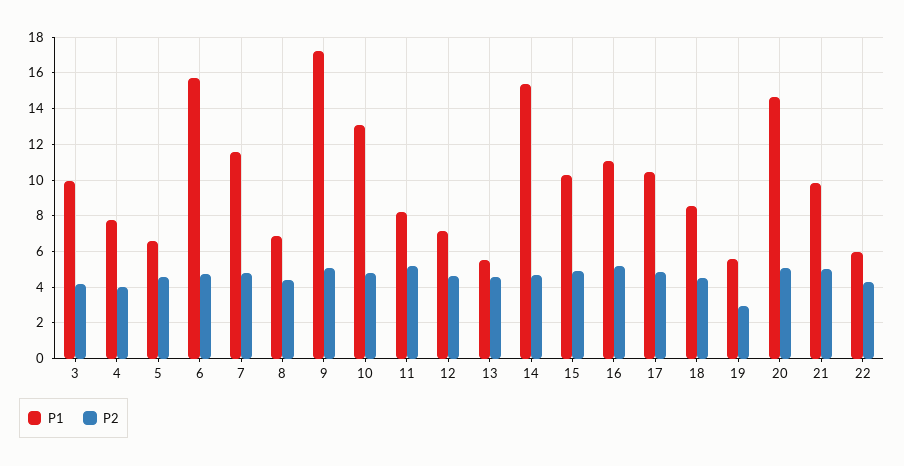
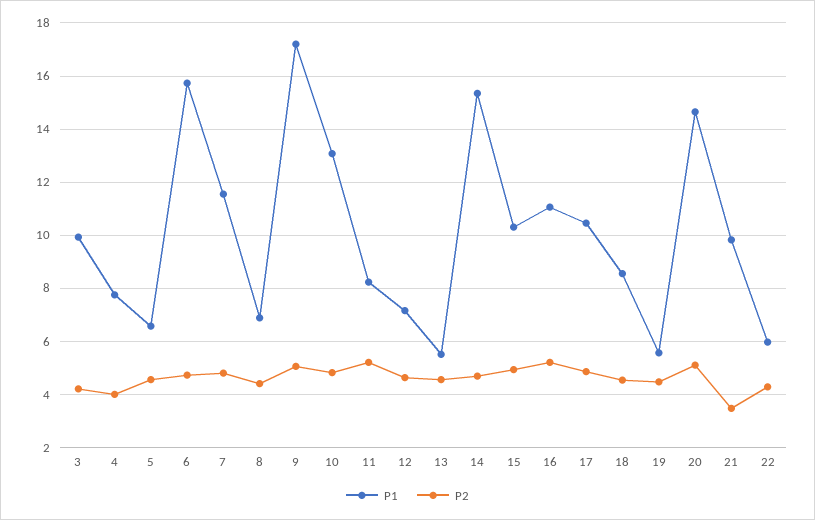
  {
    "P1": {
      "3": 10,
      "4": 7.75,
      "5": 6.5,
      "6": 15.75,
      "7": 11.5,
      "8": 7,
      "9": 17.25,
      "10": 13,
      "11": 8.25,
      "12": 7.25,
      "13": 5.5,
      "14": 15.25,
      "15": 10.25,
      "16": 11,
      "17": 10.5,
      "18": 8.5,
      "19": 5.5,
      "20": 14.75,
      "21": 9.75,
      "22": 6
    },
    "P2": {
      "3": 4.25,
      "4": 4,
      "5": 4.5,
      "6": 4.75,
      "7": 4.75,
      "8": 4.5,
      "9": 5,
      "10": 4.75,
      "11": 5.25,
      "12": 4.75,
      "13": 4.5,
      "14": 4.75,
      "15": 5,
      "16": 5.25,
      "17": 4.75,
      "18": 4.5,
-     "19": 3,
+     "19": 4.5,
      "20": 5,
-     "21": 5,
+     "21": 3.5,
      "22": 4.25
    }
  }

